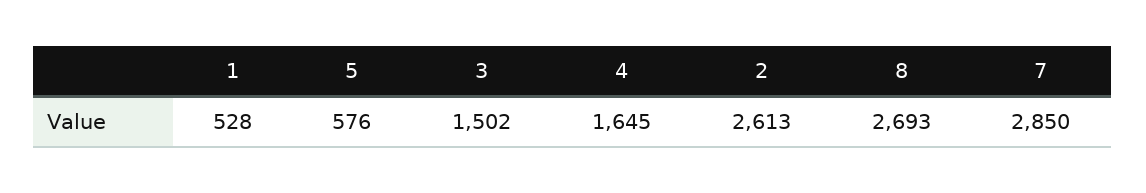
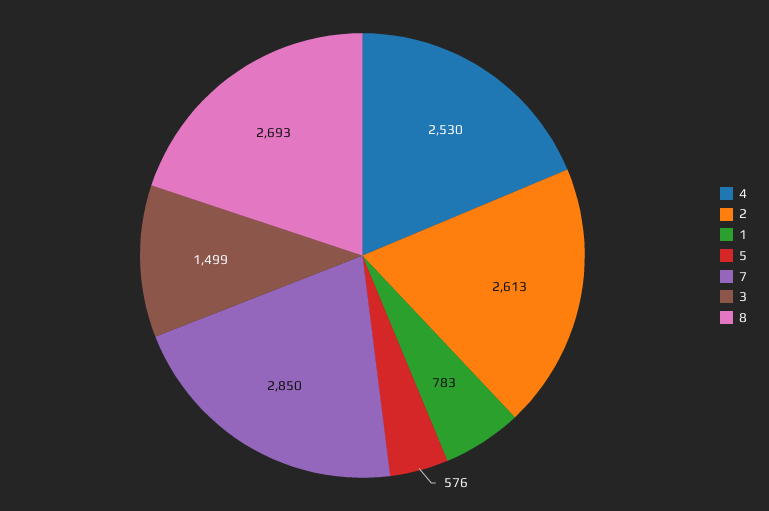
  {
-   "1": 528,
+   "1": 783,
    "5": 576,
-   "3": 1502,
+   "3": 1499,
-   "4": 1645,
+   "4": 2530,
    "2": 2613,
    "8": 2693,
    "7": 2850
  }

